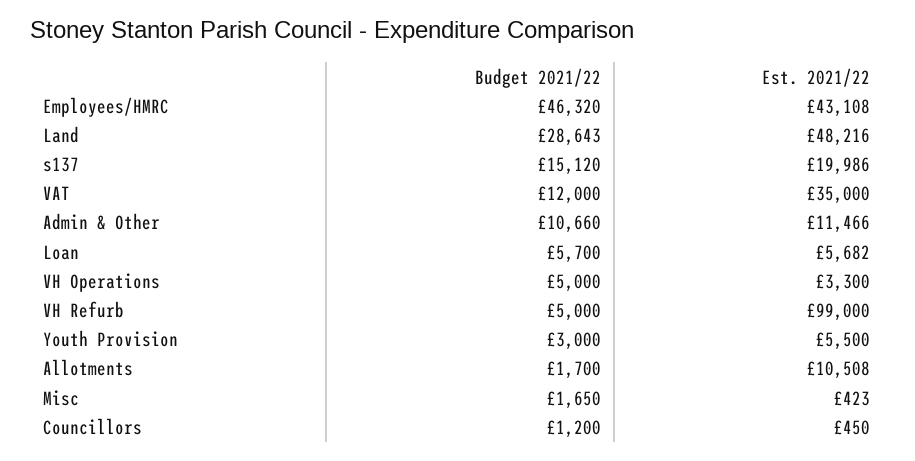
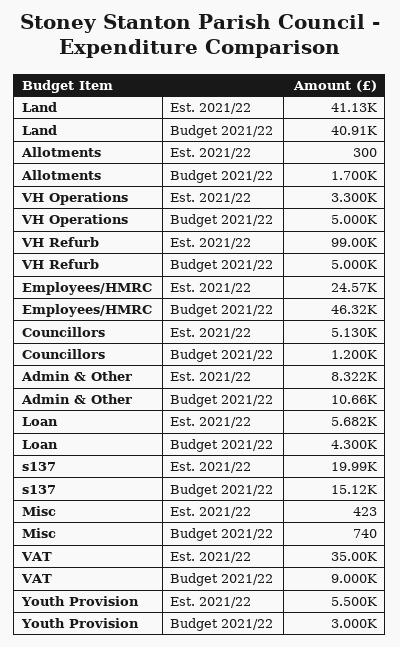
  {
    "Budget 2021/22": {
      "Employees/HMRC": 46320,
-     "Land": 28643,
+     "Land": 40910,
      "s137": 15120,
-     "VAT": 12000,
+     "VAT": 9000,
      "Admin & Other": 10660,
-     "Loan": 5700,
+     "Loan": 4300,
      "VH Operations": 5000,
      "VH Refurb": 5000,
      "Youth Provision": 3000,
      "Allotments": 1700,
-     "Misc": 1650,
+     "Misc": 740,
      "Councillors": 1200
    },
    "Est. 2021/22": {
-     "Employees/HMRC": 43108,
+     "Employees/HMRC": 24570,
-     "Land": 48216,
+     "Land": 41130,
      "s137": 19986,
      "VAT": 35000,
-     "Admin & Other": 11466,
+     "Admin & Other": 8322,
      "Loan": 5682,
      "VH Operations": 3300,
      "VH Refurb": 99000,
      "Youth Provision": 5500,
-     "Allotments": 10508,
+     "Allotments": 300,
      "Misc": 423,
-     "Councillors": 450
+     "Councillors": 5130
    }
  }

